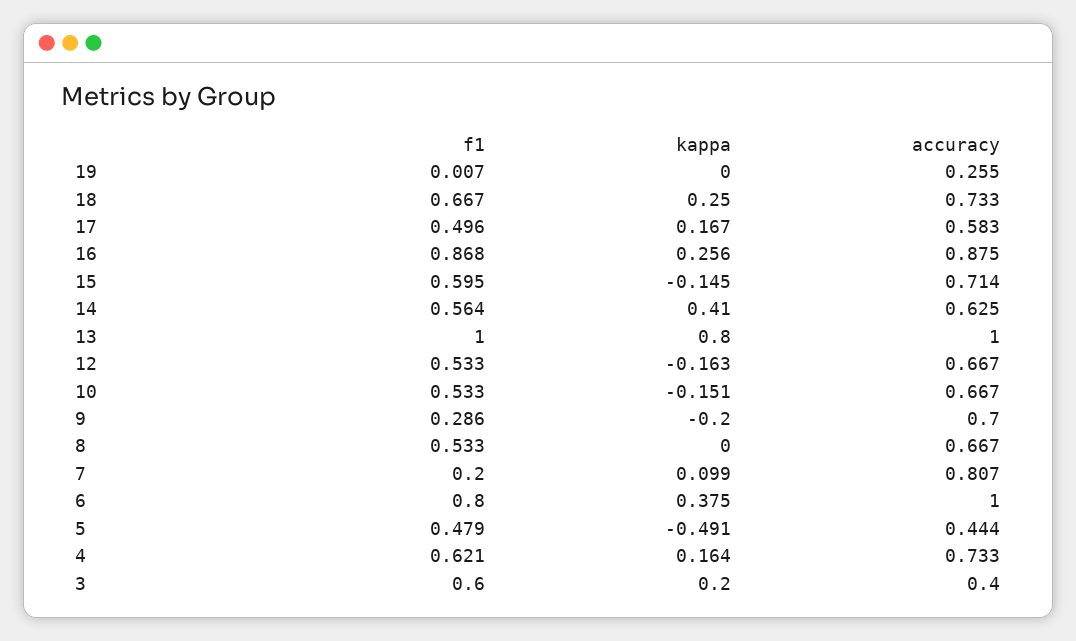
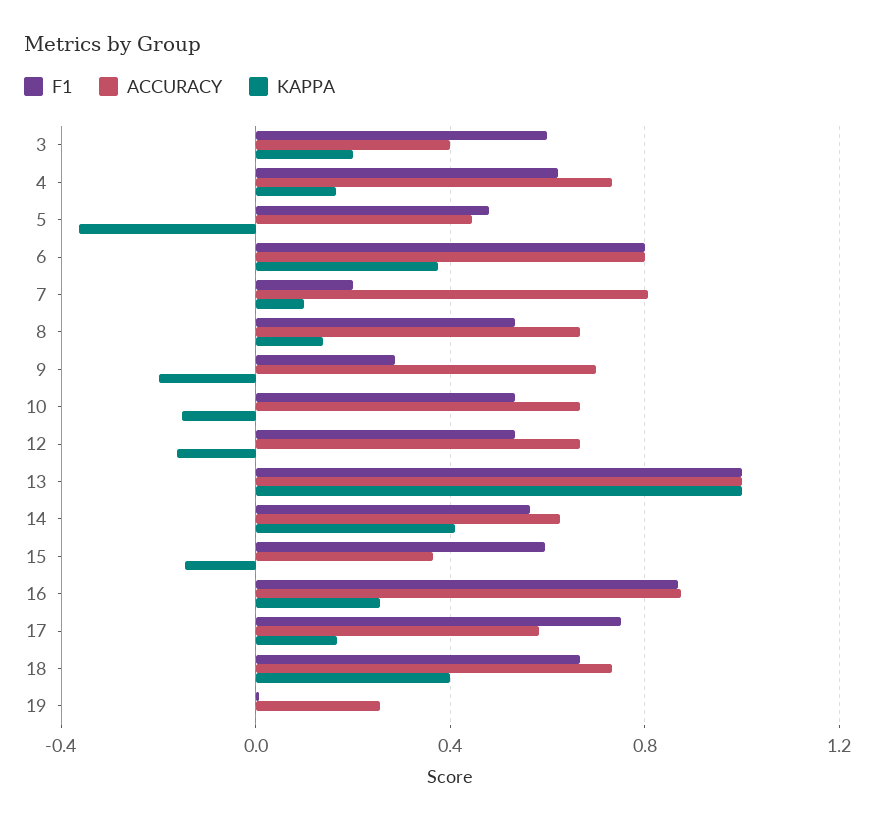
  {
    "f1": {
      "19": 0.007,
      "18": 0.667,
-     "17": 0.496,
+     "17": 0.75,
      "16": 0.868,
      "15": 0.595,
      "14": 0.564,
      "13": 1,
      "12": 0.533,
      "10": 0.533,
      "9": 0.286,
      "8": 0.533,
      "7": 0.2,
      "6": 0.8,
      "5": 0.479,
      "4": 0.621,
      "3": 0.6
    },
    "kappa": {
      "19": 0,
-     "18": 0.25,
+     "18": 0.4,
      "17": 0.167,
      "16": 0.256,
      "15": -0.145,
      "14": 0.41,
-     "13": 0.8,
+     "13": 1,
      "12": -0.163,
      "10": -0.151,
      "9": -0.2,
-     "8": 0,
+     "8": 0.15,
      "7": 0.099,
      "6": 0.375,
-     "5": -0.491,
+     "5": -0.35,
      "4": 0.164,
      "3": 0.2
    },
    "accuracy": {
      "19": 0.255,
      "18": 0.733,
      "17": 0.583,
      "16": 0.875,
-     "15": 0.714,
+     "15": 0.35,
      "14": 0.625,
      "13": 1,
      "12": 0.667,
      "10": 0.667,
      "9": 0.7,
      "8": 0.667,
      "7": 0.807,
-     "6": 1,
+     "6": 0.8,
      "5": 0.444,
      "4": 0.733,
      "3": 0.4
    }
  }

